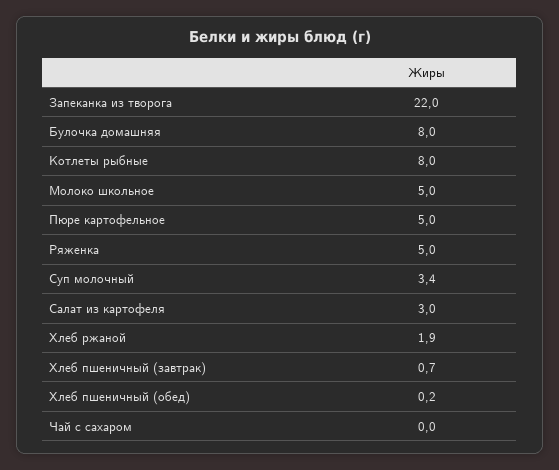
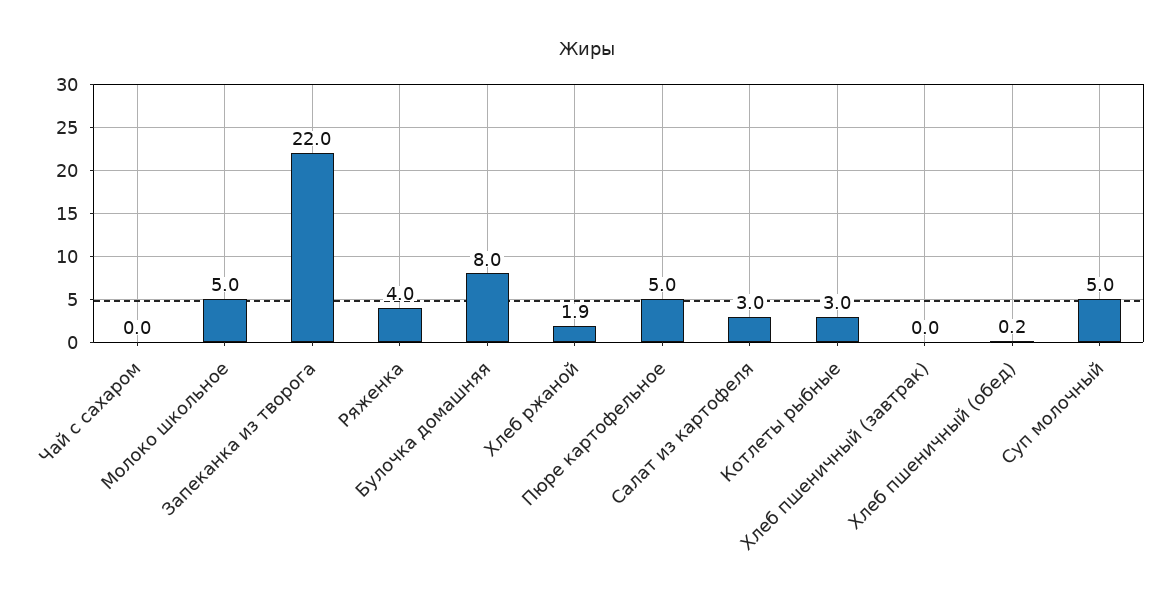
  {
    "Запеканка из творога": 22,
    "Булочка домашняя": 8,
-   "Котлеты рыбные": 8,
+   "Котлеты рыбные": 3,
    "Молоко школьное": 5,
    "Пюре картофельное": 5,
-   "Ряженка": 5,
+   "Ряженка": 4,
-   "Суп молочный": 3.4,
+   "Суп молочный": 5,
    "Салат из картофеля": 3,
    "Хлеб ржаной": 1.9,
-   "Хлеб пшеничный (завтрак)": 0.7,
+   "Хлеб пшеничный (завтрак)": 0,
    "Хлеб пшеничный (обед)": 0.2,
    "Чай с сахаром": 0
  }

